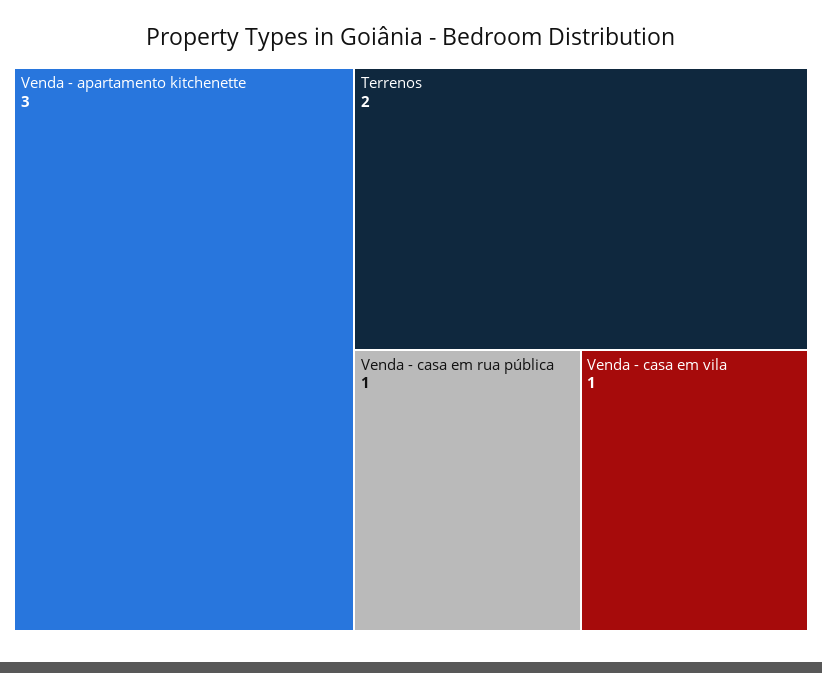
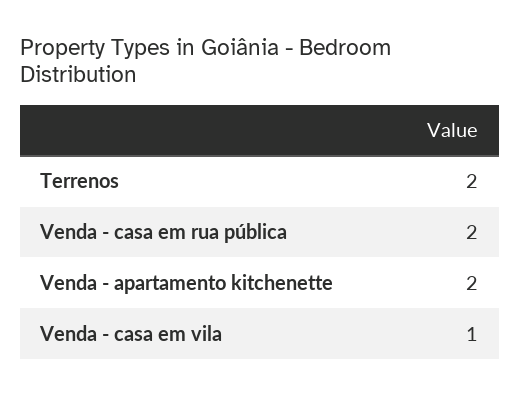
  {
-   "Venda - apartamento kitchenette": 3,
+   "Venda - apartamento kitchenette": 2,
    "Terrenos": 2,
-   "Venda - casa em rua pública": 1,
+   "Venda - casa em rua pública": 2,
    "Venda - casa em vila": 1
  }

